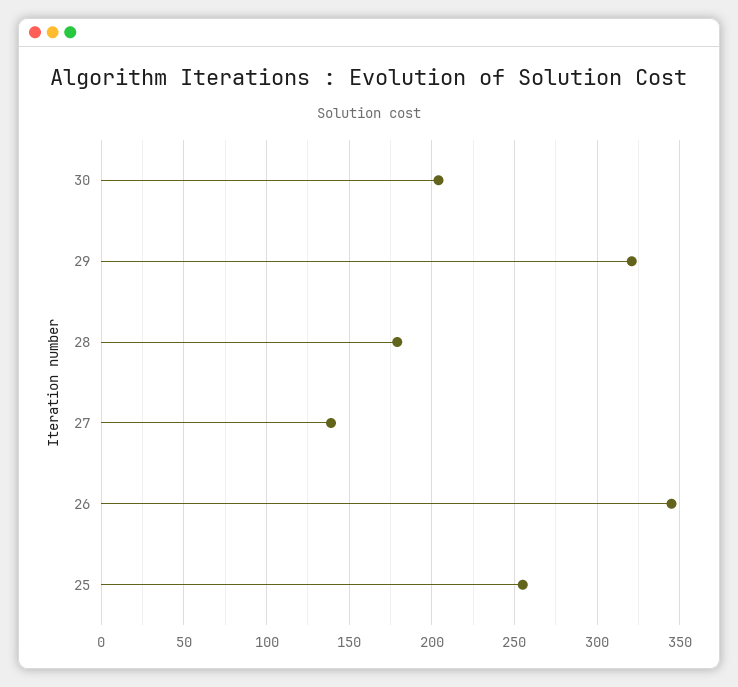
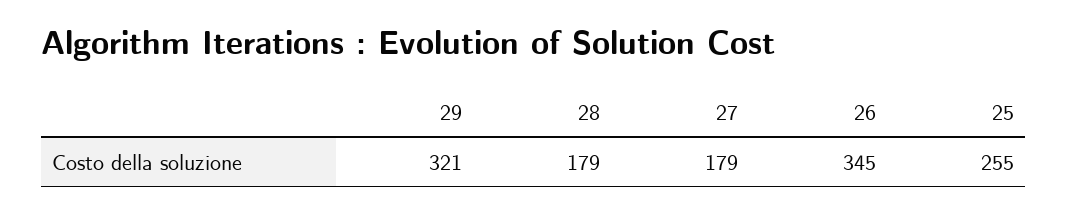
  {
-   "30": 205,
    "29": 321,
    "28": 179,
-   "27": 140,
+   "27": 179,
    "26": 345,
    "25": 255
  }

